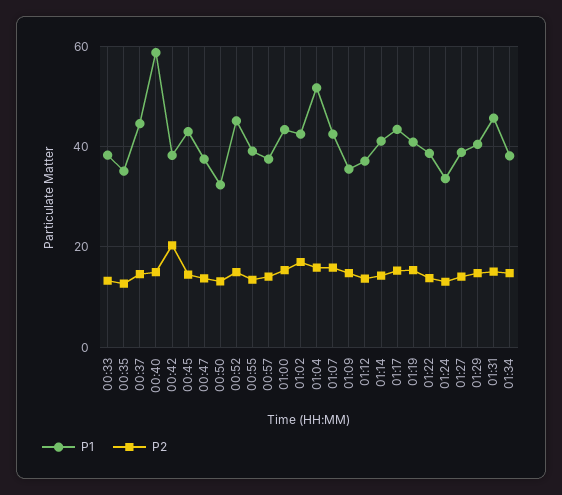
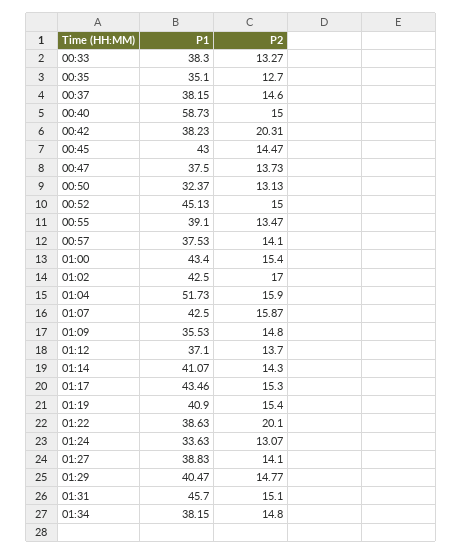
  {
    "P1": {
      "00:33": 38.3,
      "00:35": 35.1,
-     "00:37": 44,
+     "00:37": 38.15,
      "00:40": 58.73,
      "00:42": 38.23,
      "00:45": 43,
      "00:47": 37.5,
      "00:50": 32.37,
      "00:52": 45.13,
      "00:55": 39.1,
      "00:57": 37.53,
      "01:00": 43.4,
      "01:02": 42.5,
      "01:04": 51.73,
      "01:07": 42.5,
      "01:09": 35.53,
      "01:12": 37.1,
      "01:14": 41.07,
      "01:17": 43.46,
      "01:19": 40.9,
      "01:22": 38.63,
      "01:24": 33.63,
      "01:27": 38.83,
      "01:29": 40.47,
      "01:31": 45.7,
      "01:34": 38.15
    },
    "P2": {
      "00:33": 13.27,
      "00:35": 12.7,
      "00:37": 14.6,
      "00:40": 15,
      "00:42": 20.31,
      "00:45": 14.47,
      "00:47": 13.73,
      "00:50": 13.13,
      "00:52": 15,
      "00:55": 13.47,
      "00:57": 14.1,
      "01:00": 15.4,
      "01:02": 17,
      "01:04": 15.9,
      "01:07": 15.87,
      "01:09": 14.8,
      "01:12": 13.7,
      "01:14": 14.3,
      "01:17": 15.3,
      "01:19": 15.4,
-     "01:22": 14,
+     "01:22": 20.1,
      "01:24": 13.07,
      "01:27": 14.1,
      "01:29": 14.77,
      "01:31": 15.1,
      "01:34": 14.8
    }
  }

